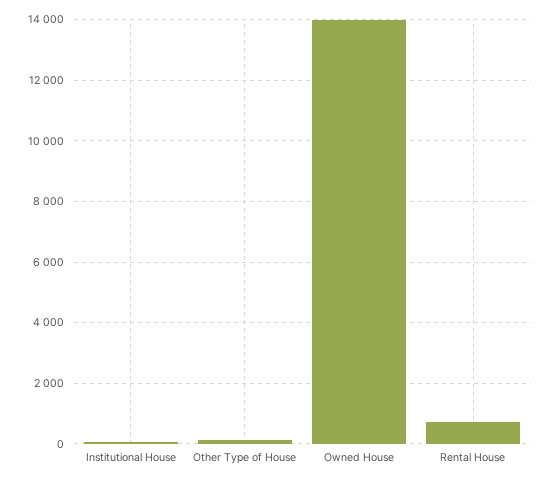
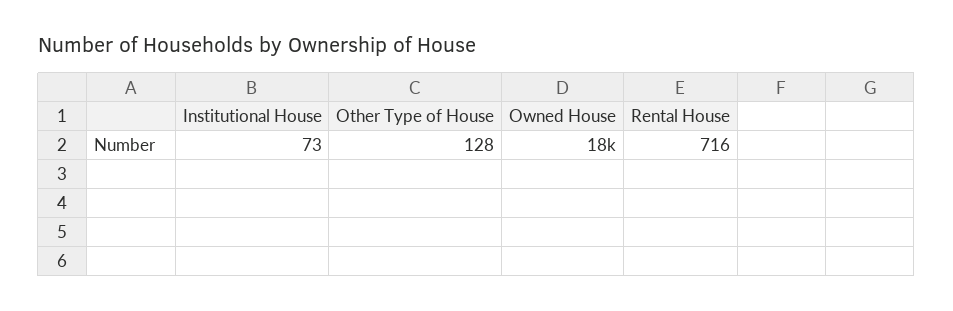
  {
    "Institutional House": 73,
    "Other Type of House": 128,
-   "Owned House": 14000,
+   "Owned House": 18000,
    "Rental House": 716
  }

